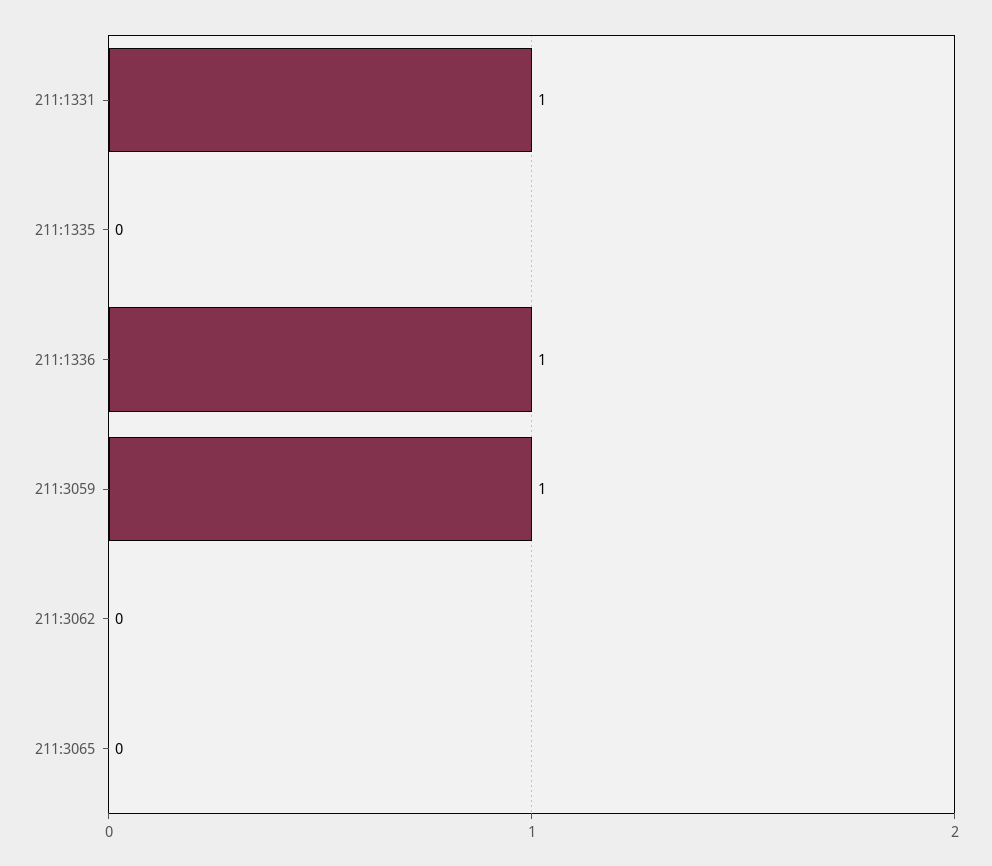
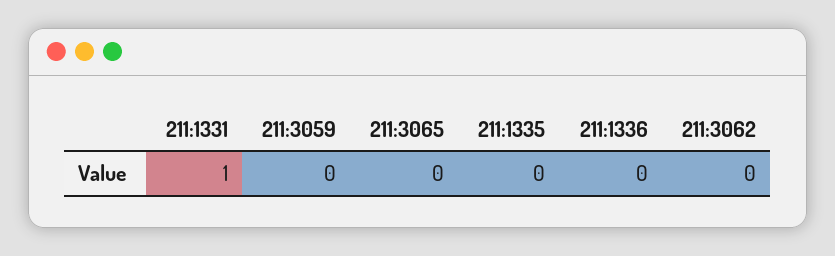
  {
    "211:1331": 1,
    "211:1335": 0,
-   "211:1336": 1,
+   "211:1336": 0,
-   "211:3059": 1,
+   "211:3059": 0,
    "211:3062": 0,
    "211:3065": 0
  }

